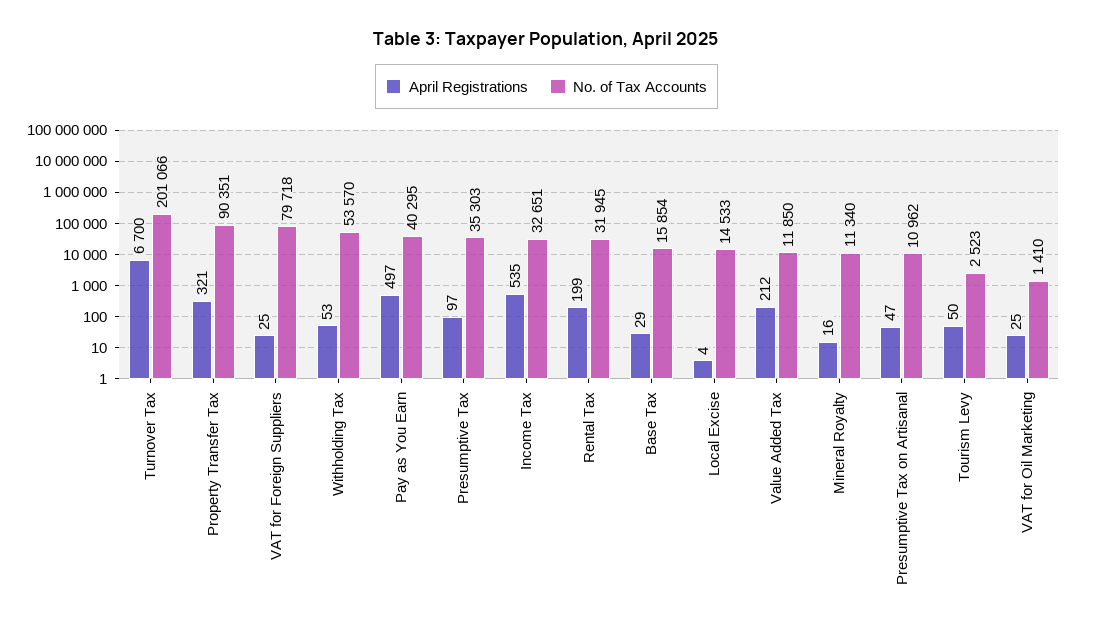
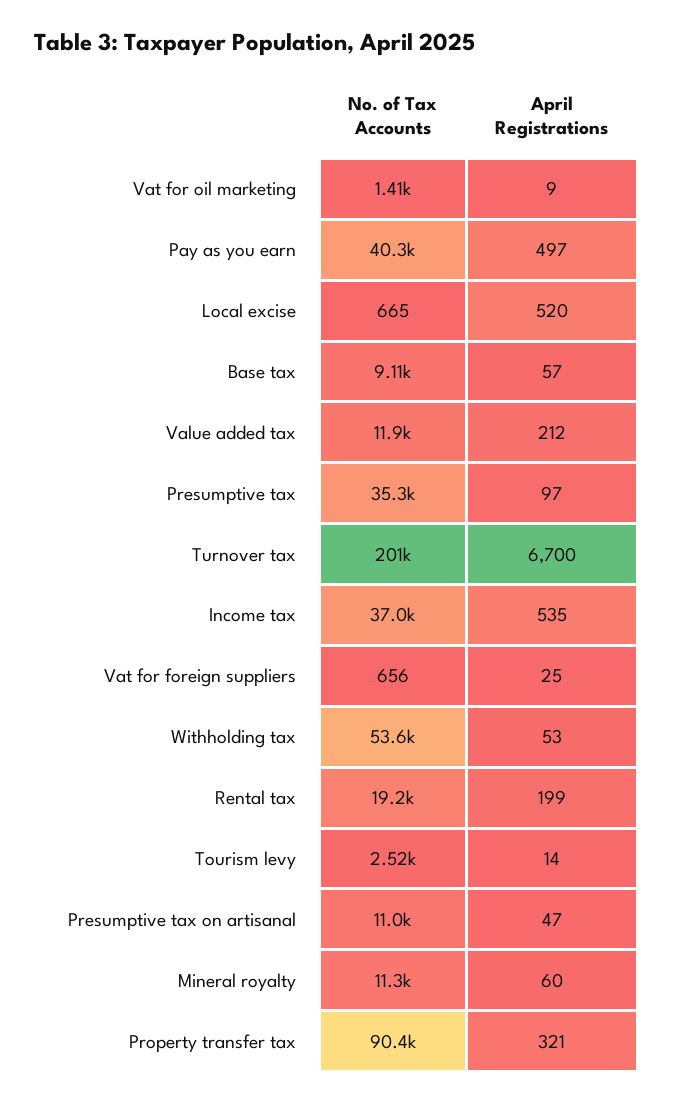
  {
    "April Registrations": {
      "Turnover Tax": 6700,
      "Property Transfer Tax": 321,
      "VAT for Foreign Suppliers": 25,
      "Withholding Tax": 53,
      "Pay as You Earn": 497,
      "Presumptive Tax": 97,
      "Income Tax": 535,
      "Rental Tax": 199,
-     "Base Tax": 29,
+     "Base Tax": 57,
-     "Local Excise": 4,
+     "Local Excise": 520,
      "Value Added Tax": 212,
-     "Mineral Royalty": 16,
+     "Mineral Royalty": 60,
      "Presumptive Tax on Artisanal": 47,
-     "Tourism Levy": 50,
+     "Tourism Levy": 14,
-     "VAT for Oil Marketing": 25
+     "VAT for Oil Marketing": 9
    },
    "No. of Tax Accounts": {
      "Turnover Tax": 201066,
      "Property Transfer Tax": 90351,
-     "VAT for Foreign Suppliers": 79718,
+     "VAT for Foreign Suppliers": 656,
      "Withholding Tax": 53570,
      "Pay as You Earn": 40295,
      "Presumptive Tax": 35303,
-     "Income Tax": 32651,
+     "Income Tax": 37000,
-     "Rental Tax": 31945,
+     "Rental Tax": 19200,
-     "Base Tax": 15854,
+     "Base Tax": 9110,
-     "Local Excise": 14533,
+     "Local Excise": 665,
      "Value Added Tax": 11850,
      "Mineral Royalty": 11340,
      "Presumptive Tax on Artisanal": 10962,
      "Tourism Levy": 2523,
      "VAT for Oil Marketing": 1410
    }
  }

